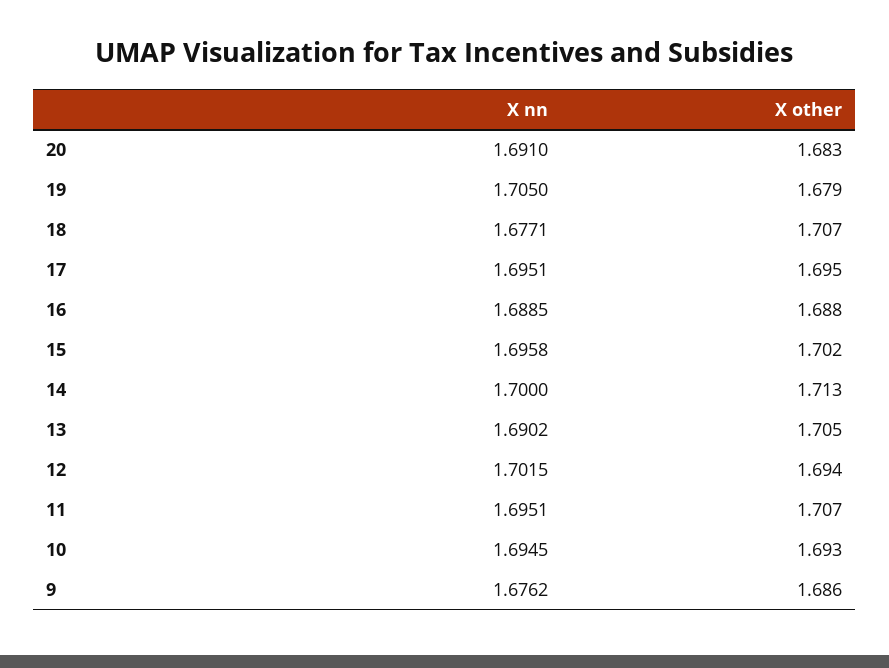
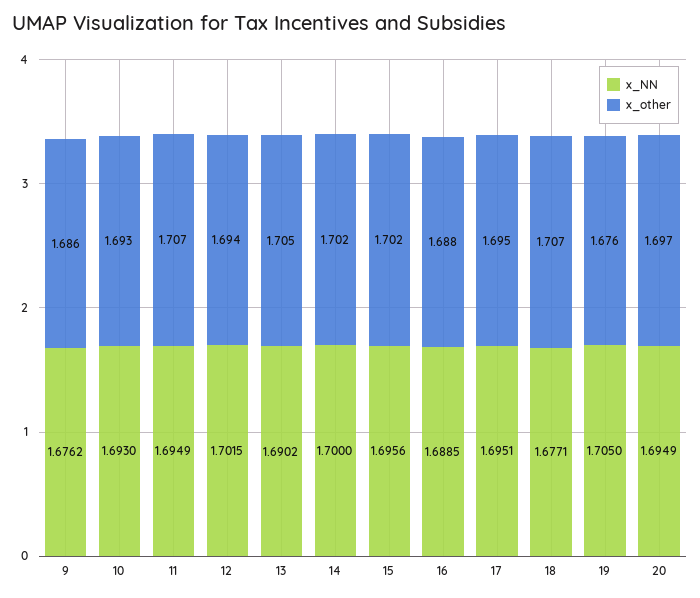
  {
    "X nn": {
-     "20": 1.691,
+     "20": 1.6949,
      "19": 1.705,
      "18": 1.6771,
      "17": 1.6951,
      "16": 1.6885,
-     "15": 1.6958,
+     "15": 1.6956,
      "14": 1.7,
      "13": 1.6902,
      "12": 1.7015,
-     "11": 1.6951,
+     "11": 1.6949,
-     "10": 1.6945,
+     "10": 1.693,
      "9": 1.6762
    },
    "X other": {
-     "20": 1.683,
+     "20": 1.697,
-     "19": 1.679,
+     "19": 1.676,
      "18": 1.707,
      "17": 1.695,
      "16": 1.688,
      "15": 1.702,
-     "14": 1.713,
+     "14": 1.702,
      "13": 1.705,
      "12": 1.694,
      "11": 1.707,
      "10": 1.693,
      "9": 1.686
    }
  }

